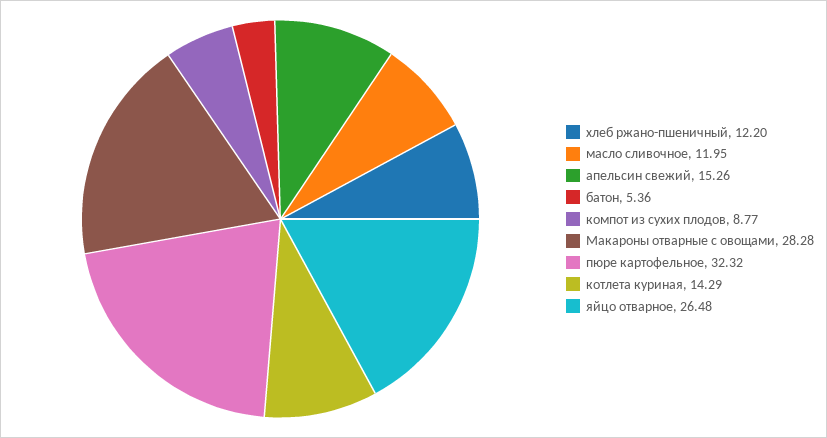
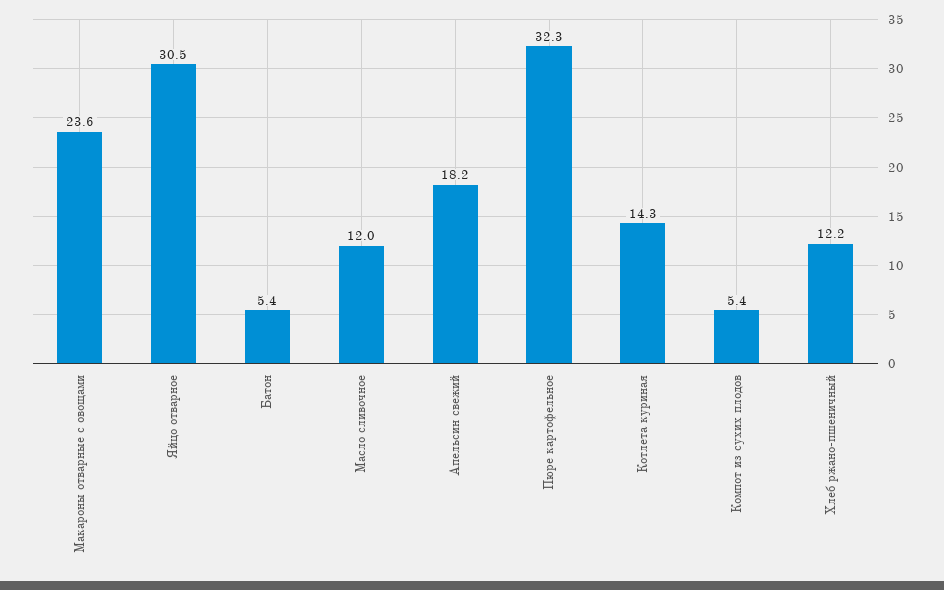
  {
    "хлеб ржано-пшеничный": 12.2,
    "масло сливочное": 11.95,
-   "апельсин свежий": 15.26,
+   "апельсин свежий": 18.2,
    "батон": 5.36,
-   "компот из сухих плодов": 8.77,
+   "компот из сухих плодов": 5.4,
-   "Макароны отварные с овощами": 28.28,
+   "Макароны отварные с овощами": 23.6,
    "пюре картофельное": 32.32,
    "котлета куриная": 14.29,
-   "яйцо отварное": 26.48
+   "яйцо отварное": 30.5
  }

